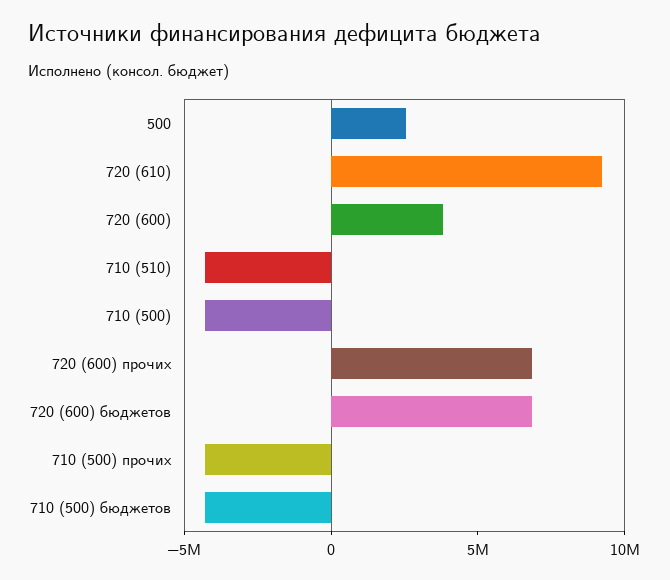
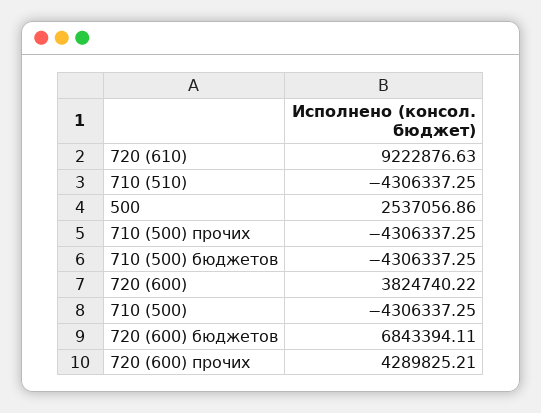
  {
    "500": 2537056.86,
    "720 (610)": 9222876.63,
    "720 (600)": 3824740.22,
    "710 (510)": -4306337.25,
    "710 (500)": -4306337.25,
-   "720 (600) прочих": 7000000,
+   "720 (600) прочих": 4289825.21,
    "720 (600) бюджетов": 6843394.11,
    "710 (500) прочих": -4306337.25,
    "710 (500) бюджетов": -4306337.25
  }

